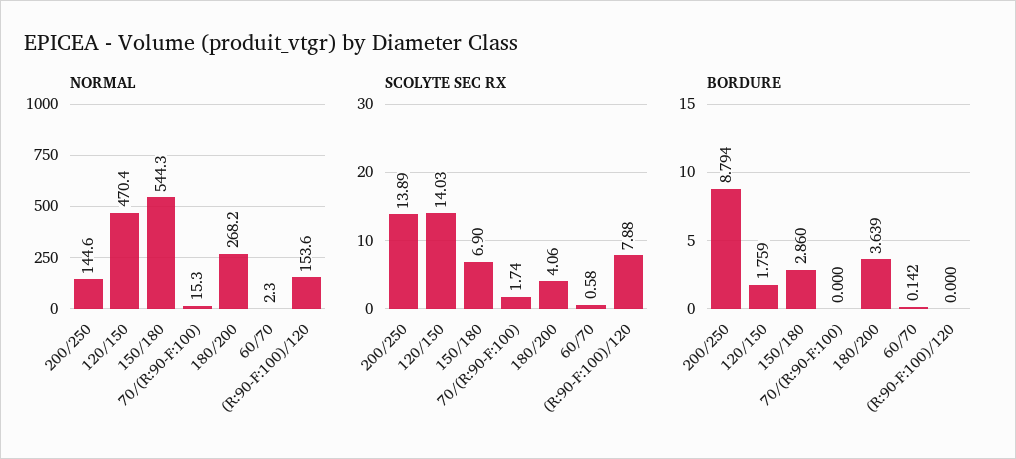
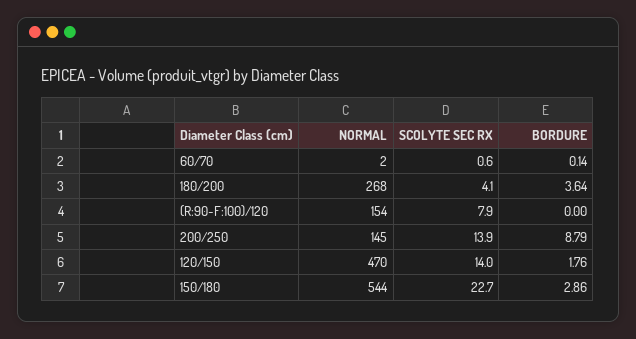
  {
    "NORMAL": {
      "200/250": 144.6,
      "120/150": 470.4,
      "150/180": 544.3,
-     "70/(R:90-F:100)": 15.3,
      "180/200": 268.2,
      "60/70": 2.3,
      "(R:90-F:100)/120": 153.6
    },
    "SCOLYTE SEC RX": {
      "200/250": 13.89,
      "120/150": 14.03,
-     "150/180": 6.9,
+     "150/180": 22.7,
-     "70/(R:90-F:100)": 1.74,
      "180/200": 4.06,
      "60/70": 0.58,
      "(R:90-F:100)/120": 7.88
    },
    "BORDURE": {
      "200/250": 8.794,
      "120/150": 1.759,
      "150/180": 2.86,
-     "70/(R:90-F:100)": 0,
      "180/200": 3.639,
      "60/70": 0.142,
      "(R:90-F:100)/120": 0
    }
  }

